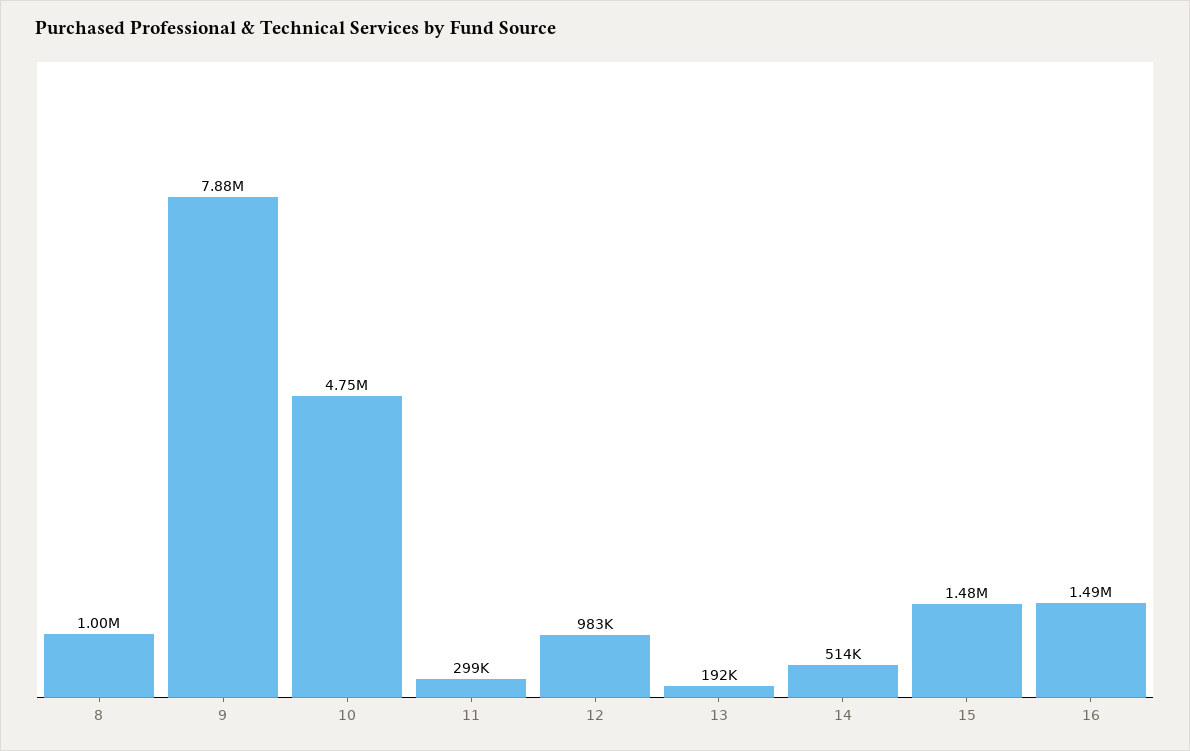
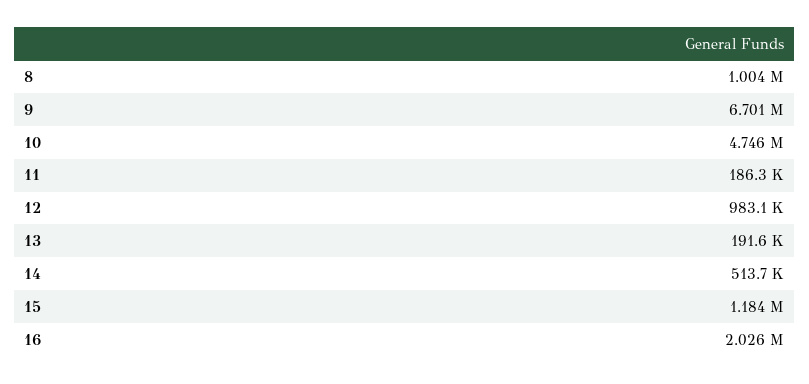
  {
    "8": 1004000,
-   "9": 7880000,
+   "9": 6701000,
    "10": 4746000,
-   "11": 299000,
+   "11": 186300,
    "12": 983100,
    "13": 191600,
    "14": 513700,
-   "15": 1480000,
+   "15": 1184000,
-   "16": 1490000
+   "16": 2026000
  }

